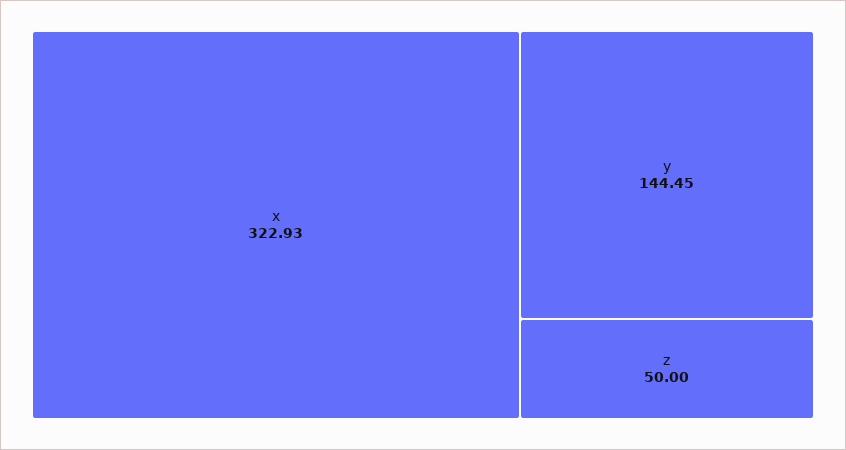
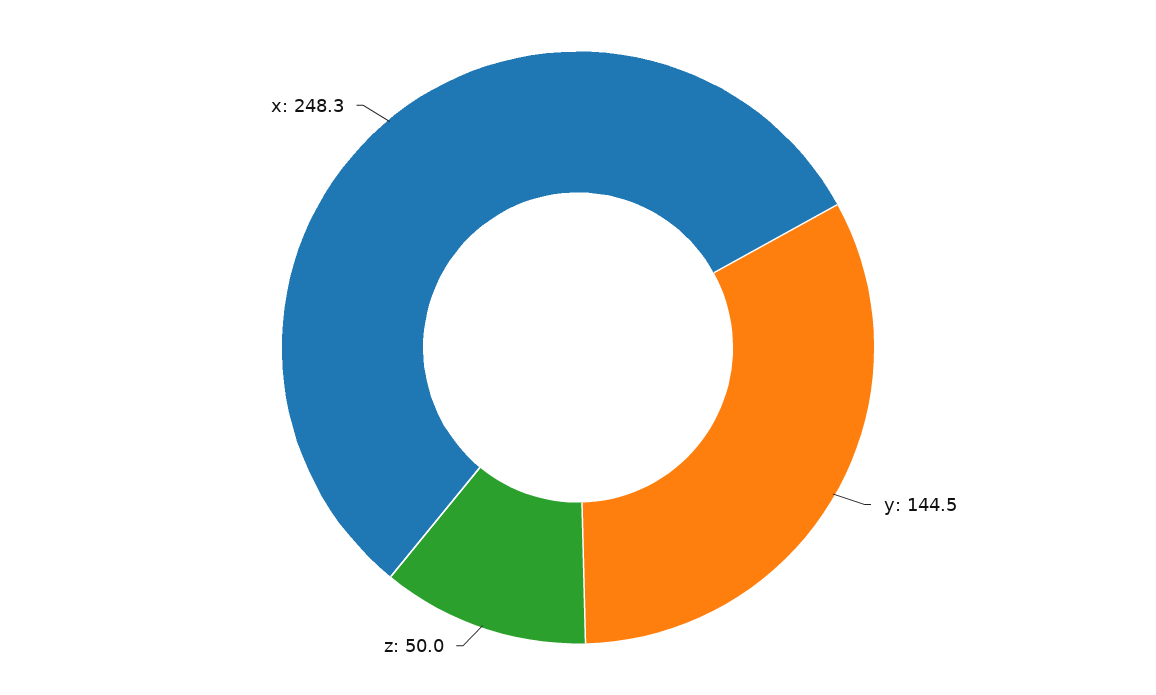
  {
-   "x": 322.93,
+   "x": 248.3,
    "y": 144.45,
    "z": 50
  }

